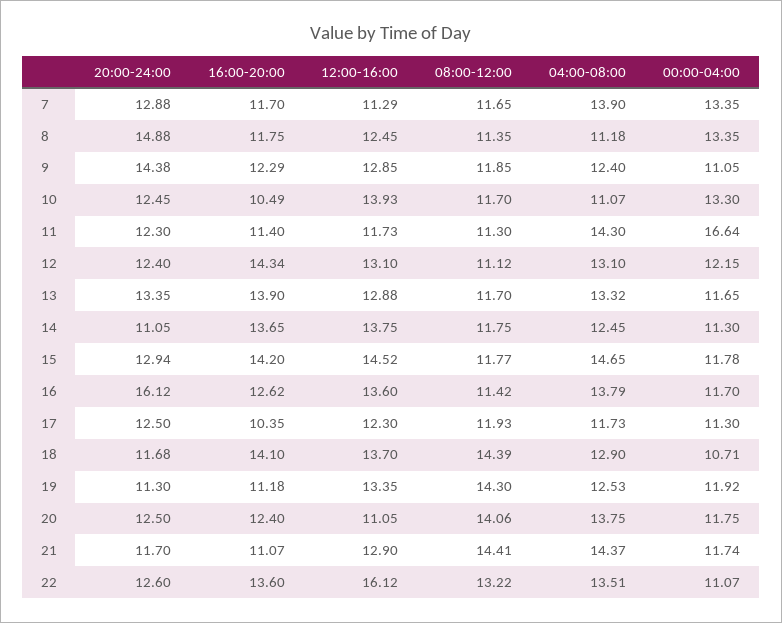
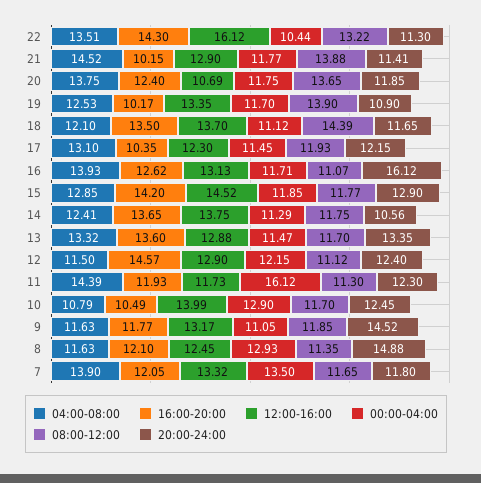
  {
    "20:00-24:00": {
-     "7": 12.88,
+     "7": 11.8,
      "8": 14.88,
-     "9": 14.38,
+     "9": 14.52,
      "10": 12.45,
      "11": 12.3,
      "12": 12.4,
      "13": 13.35,
-     "14": 11.05,
+     "14": 10.56,
-     "15": 12.94,
+     "15": 12.9,
      "16": 16.12,
-     "17": 12.5,
+     "17": 12.15,
-     "18": 11.68,
+     "18": 11.65,
-     "19": 11.3,
+     "19": 10.9,
-     "20": 12.5,
+     "20": 11.85,
-     "21": 11.7,
+     "21": 11.41,
-     "22": 12.6
+     "22": 11.3
    },
    "16:00-20:00": {
-     "7": 11.7,
+     "7": 12.05,
-     "8": 11.75,
+     "8": 12.1,
-     "9": 12.29,
+     "9": 11.77,
      "10": 10.49,
-     "11": 11.4,
+     "11": 11.93,
-     "12": 14.34,
+     "12": 14.57,
-     "13": 13.9,
+     "13": 13.6,
      "14": 13.65,
      "15": 14.2,
      "16": 12.62,
      "17": 10.35,
-     "18": 14.1,
+     "18": 13.5,
-     "19": 11.18,
+     "19": 10.17,
      "20": 12.4,
-     "21": 11.07,
+     "21": 10.15,
-     "22": 13.6
+     "22": 14.3
    },
    "12:00-16:00": {
-     "7": 11.29,
+     "7": 13.32,
      "8": 12.45,
-     "9": 12.85,
+     "9": 13.17,
-     "10": 13.93,
+     "10": 13.99,
      "11": 11.73,
-     "12": 13.1,
+     "12": 12.9,
      "13": 12.88,
      "14": 13.75,
      "15": 14.52,
-     "16": 13.6,
+     "16": 13.13,
      "17": 12.3,
      "18": 13.7,
      "19": 13.35,
-     "20": 11.05,
+     "20": 10.69,
      "21": 12.9,
      "22": 16.12
    },
    "08:00-12:00": {
      "7": 11.65,
      "8": 11.35,
      "9": 11.85,
      "10": 11.7,
      "11": 11.3,
      "12": 11.12,
      "13": 11.7,
      "14": 11.75,
      "15": 11.77,
-     "16": 11.42,
+     "16": 11.07,
      "17": 11.93,
      "18": 14.39,
-     "19": 14.3,
+     "19": 13.9,
-     "20": 14.06,
+     "20": 13.65,
-     "21": 14.41,
+     "21": 13.88,
      "22": 13.22
    },
    "04:00-08:00": {
      "7": 13.9,
-     "8": 11.18,
+     "8": 11.63,
-     "9": 12.4,
+     "9": 11.63,
-     "10": 11.07,
+     "10": 10.79,
-     "11": 14.3,
+     "11": 14.39,
-     "12": 13.1,
+     "12": 11.5,
      "13": 13.32,
-     "14": 12.45,
+     "14": 12.41,
-     "15": 14.65,
+     "15": 12.85,
-     "16": 13.79,
+     "16": 13.93,
-     "17": 11.73,
+     "17": 13.1,
-     "18": 12.9,
+     "18": 12.1,
      "19": 12.53,
      "20": 13.75,
-     "21": 14.37,
+     "21": 14.52,
      "22": 13.51
    },
    "00:00-04:00": {
-     "7": 13.35,
+     "7": 13.5,
-     "8": 13.35,
+     "8": 12.93,
      "9": 11.05,
-     "10": 13.3,
+     "10": 12.9,
-     "11": 16.64,
+     "11": 16.12,
      "12": 12.15,
-     "13": 11.65,
+     "13": 11.47,
-     "14": 11.3,
+     "14": 11.29,
-     "15": 11.78,
+     "15": 11.85,
-     "16": 11.7,
+     "16": 11.71,
-     "17": 11.3,
+     "17": 11.45,
-     "18": 10.71,
+     "18": 11.12,
-     "19": 11.92,
+     "19": 11.7,
      "20": 11.75,
-     "21": 11.74,
+     "21": 11.77,
-     "22": 11.07
+     "22": 10.44
    }
  }

